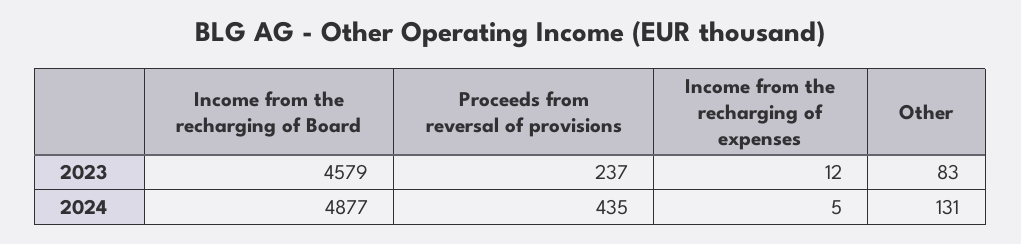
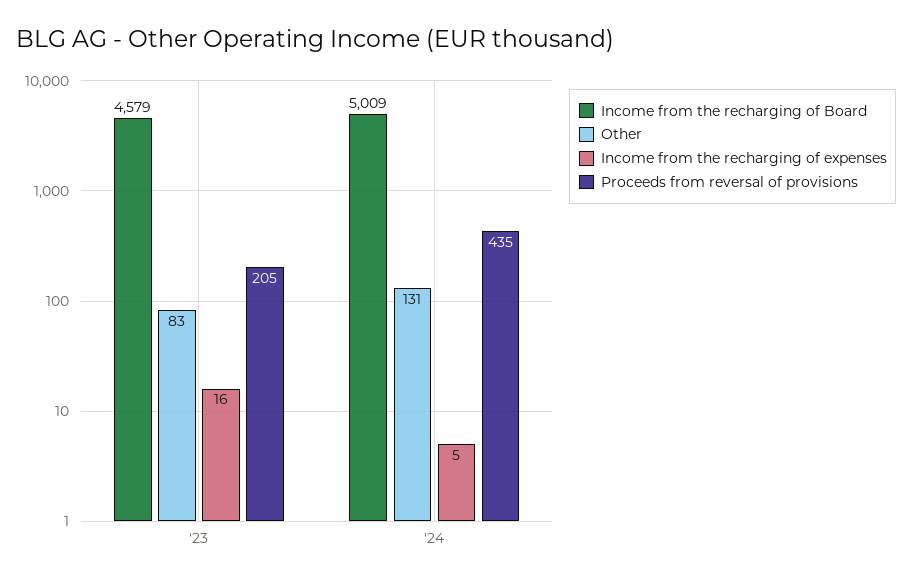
  {
    "Income from the recharging of Board": {
      "2023": 4579,
-     "2024": 4877
+     "2024": 5009
    },
    "Proceeds from reversal of provisions": {
-     "2023": 237,
+     "2023": 205,
      "2024": 435
    },
    "Income from the recharging of expenses": {
-     "2023": 12,
+     "2023": 16,
      "2024": 5
    },
    "Other": {
      "2023": 83,
      "2024": 131
    }
  }

